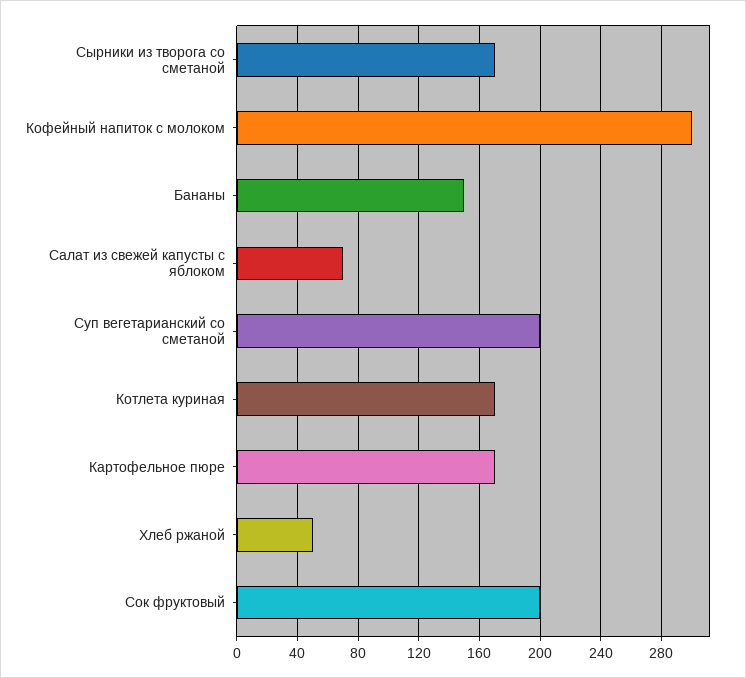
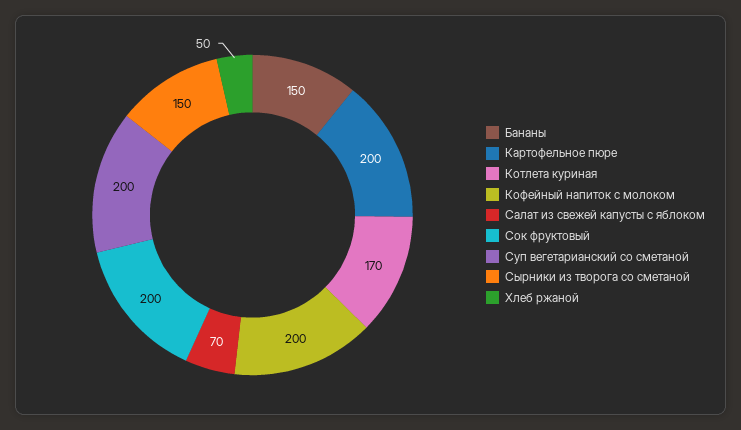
  {
-   "Сырники из творога со сметаной": 170,
+   "Сырники из творога со сметаной": 150,
-   "Кофейный напиток с молоком": 300,
+   "Кофейный напиток с молоком": 200,
    "Бананы": 150,
    "Салат из свежей капусты с яблоком": 70,
    "Суп вегетарианский со сметаной": 200,
    "Котлета куриная": 170,
-   "Картофельное пюре": 170,
+   "Картофельное пюре": 200,
    "Хлеб ржаной": 50,
    "Сок фруктовый": 200
  }

